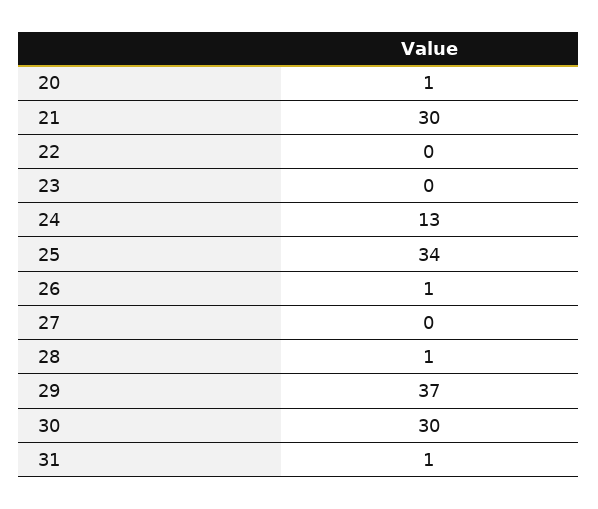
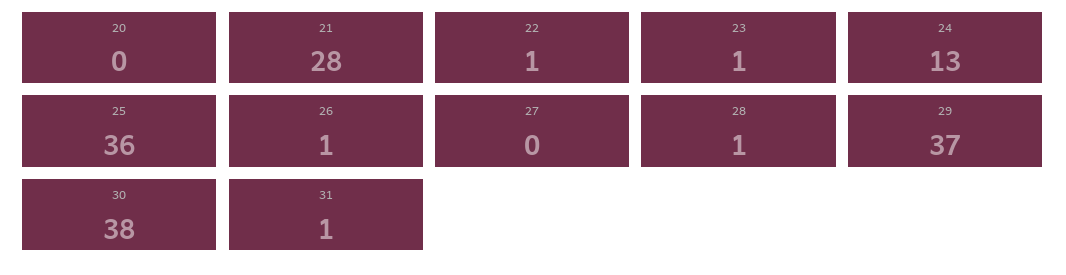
  {
-   "20": 1,
+   "20": 0,
-   "21": 30,
+   "21": 28,
-   "22": 0,
+   "22": 1,
-   "23": 0,
+   "23": 1,
    "24": 13,
-   "25": 34,
+   "25": 36,
    "26": 1,
    "27": 0,
    "28": 1,
    "29": 37,
-   "30": 30,
+   "30": 38,
    "31": 1
  }

